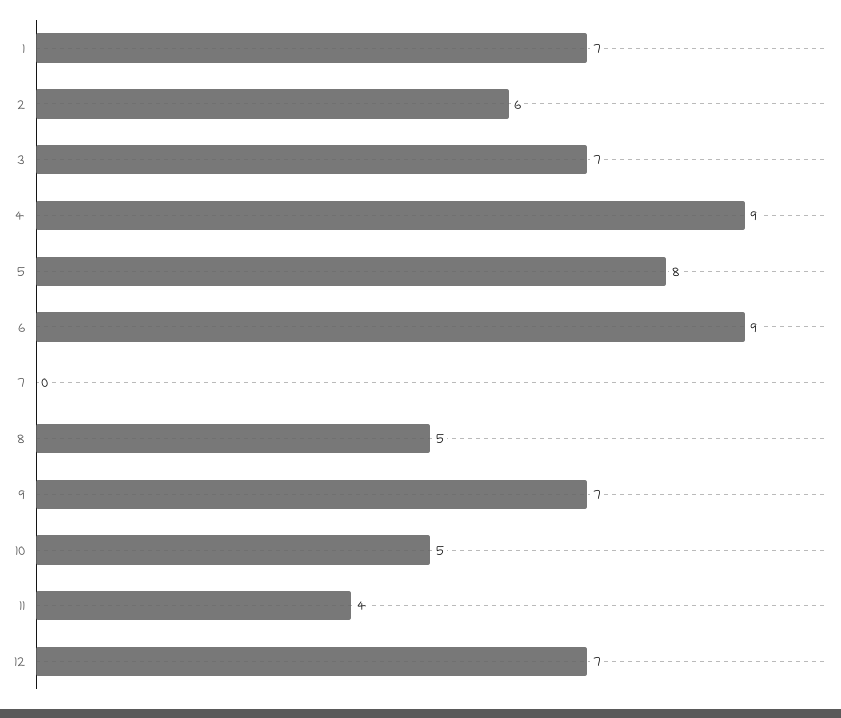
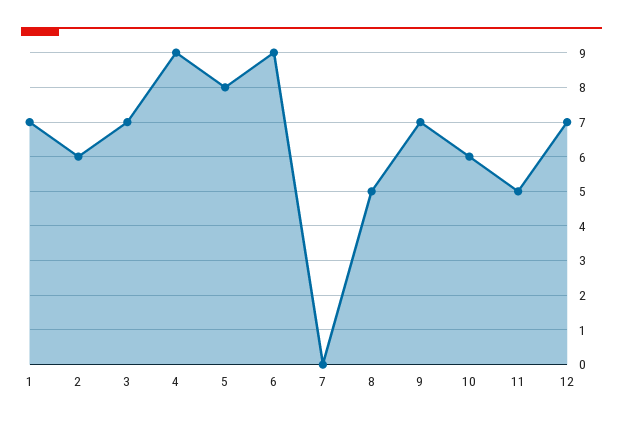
  {
    "1": 7,
    "2": 6,
    "3": 7,
    "4": 9,
    "5": 8,
    "6": 9,
    "7": 0,
    "8": 5,
    "9": 7,
-   "10": 5,
+   "10": 6,
-   "11": 4,
+   "11": 5,
    "12": 7
  }

